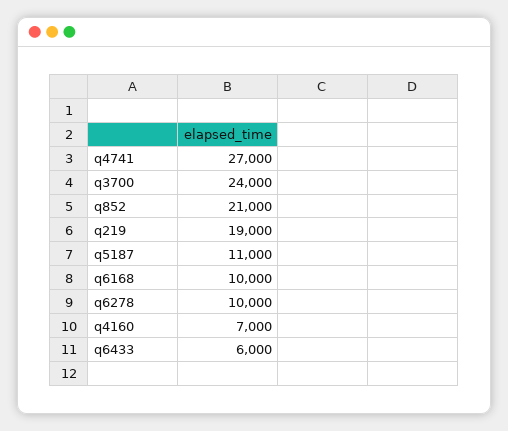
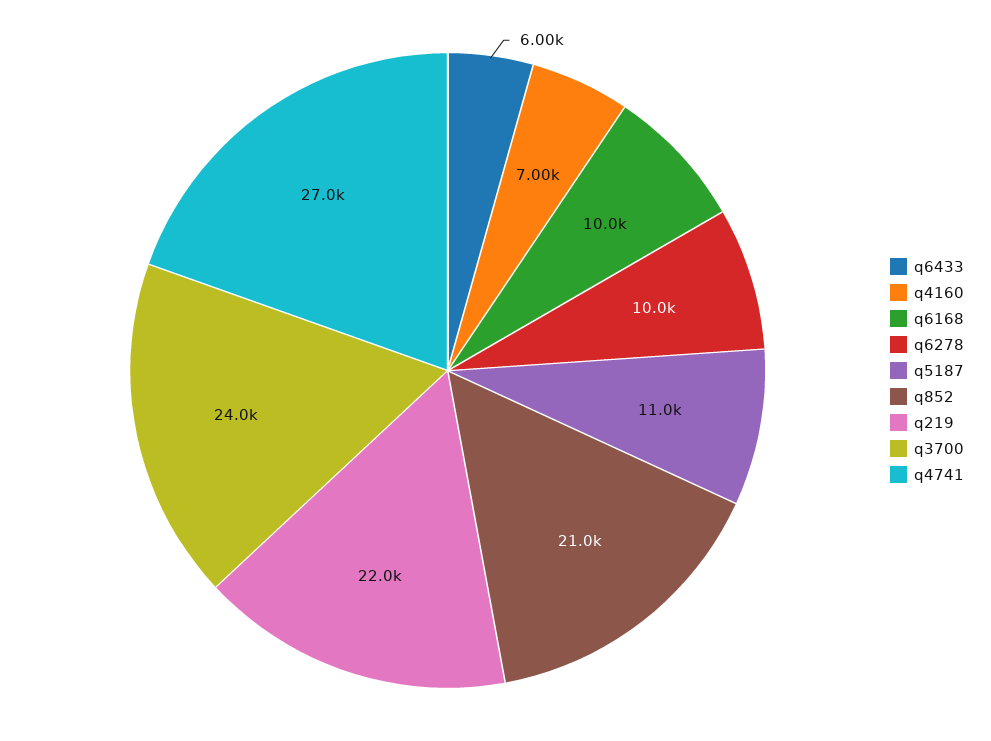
  {
    "q4741": 27000,
    "q3700": 24000,
    "q852": 21000,
-   "q219": 19000,
+   "q219": 22000,
    "q5187": 11000,
    "q6168": 10000,
    "q6278": 10000,
    "q4160": 7000,
    "q6433": 6000
  }

